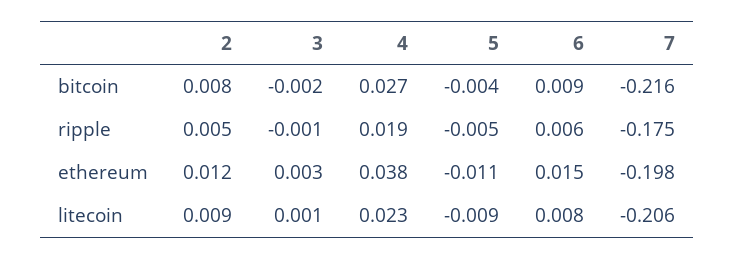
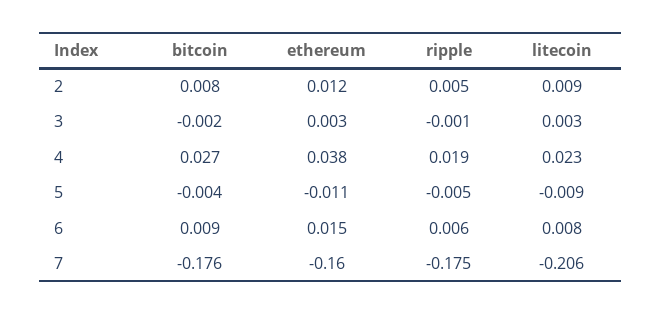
  {
    "2": {
      "bitcoin": 0.008,
      "ripple": 0.005,
      "ethereum": 0.012,
      "litecoin": 0.009
    },
    "3": {
      "bitcoin": -0.002,
      "ripple": -0.001,
      "ethereum": 0.003,
-     "litecoin": 0.001
+     "litecoin": 0.003
    },
    "4": {
      "bitcoin": 0.027,
      "ripple": 0.019,
      "ethereum": 0.038,
      "litecoin": 0.023
    },
    "5": {
      "bitcoin": -0.004,
      "ripple": -0.005,
      "ethereum": -0.011,
      "litecoin": -0.009
    },
    "6": {
      "bitcoin": 0.009,
      "ripple": 0.006,
      "ethereum": 0.015,
      "litecoin": 0.008
    },
    "7": {
-     "bitcoin": -0.216,
+     "bitcoin": -0.176,
      "ripple": -0.175,
-     "ethereum": -0.198,
+     "ethereum": -0.16,
      "litecoin": -0.206
    }
  }

